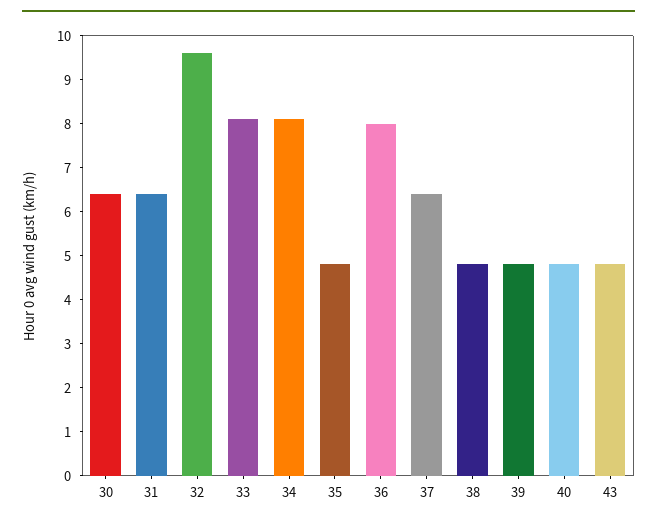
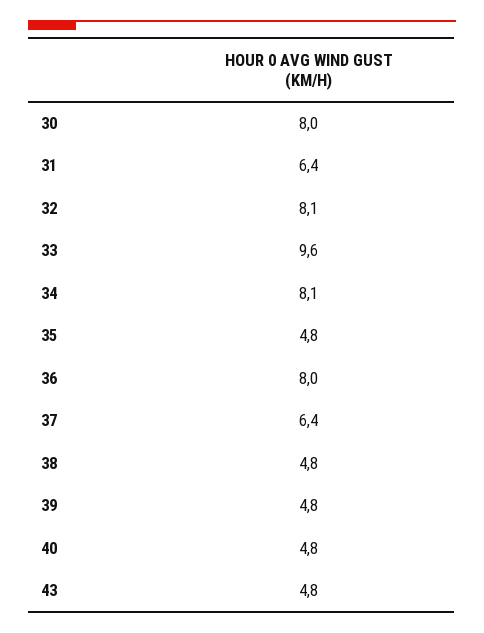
  {
-   "30": 6.5,
+   "30": 8,
    "31": 6.4,
-   "32": 9.5,
+   "32": 8.1,
-   "33": 8,
+   "33": 9.6,
    "34": 8.1,
    "35": 4.8,
    "36": 8,
    "37": 6.4,
    "38": 4.8,
    "39": 4.8,
    "40": 4.8,
    "43": 4.8
  }

